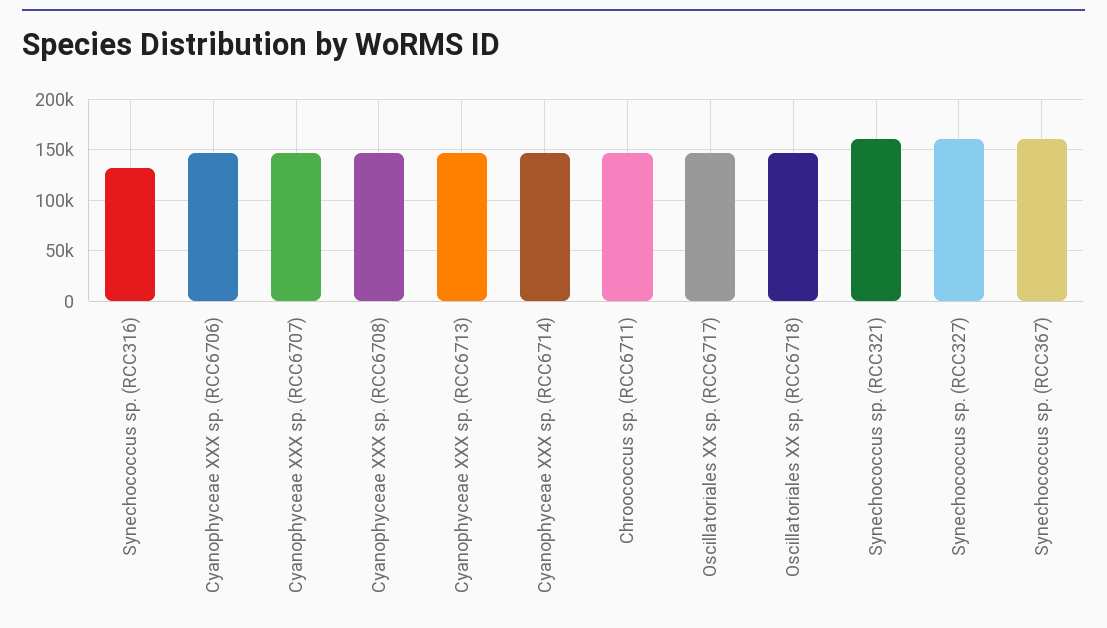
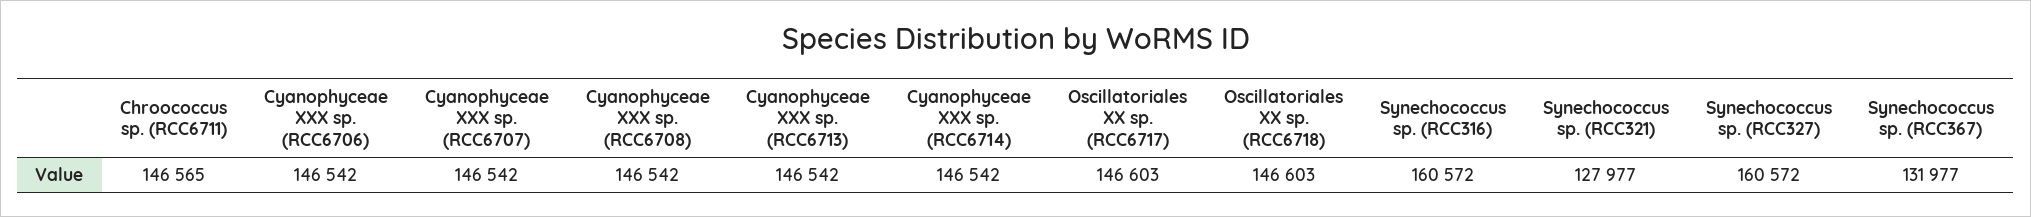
  {
-   "Synechococcus sp. (RCC316)": 130000,
+   "Synechococcus sp. (RCC316)": 160572,
    "Cyanophyceae XXX sp. (RCC6706)": 146542,
    "Cyanophyceae XXX sp. (RCC6707)": 146542,
    "Cyanophyceae XXX sp. (RCC6708)": 146542,
    "Cyanophyceae XXX sp. (RCC6713)": 146542,
    "Cyanophyceae XXX sp. (RCC6714)": 146542,
    "Chroococcus sp. (RCC6711)": 146565,
    "Oscillatoriales XX sp. (RCC6717)": 146603,
    "Oscillatoriales XX sp. (RCC6718)": 146603,
-   "Synechococcus sp. (RCC321)": 160000,
+   "Synechococcus sp. (RCC321)": 127977,
    "Synechococcus sp. (RCC327)": 160572,
-   "Synechococcus sp. (RCC367)": 160000
+   "Synechococcus sp. (RCC367)": 131977
  }

